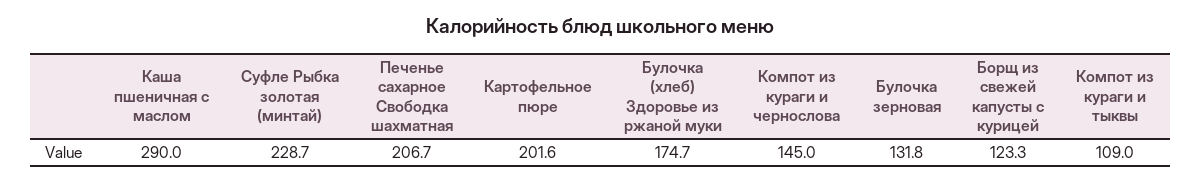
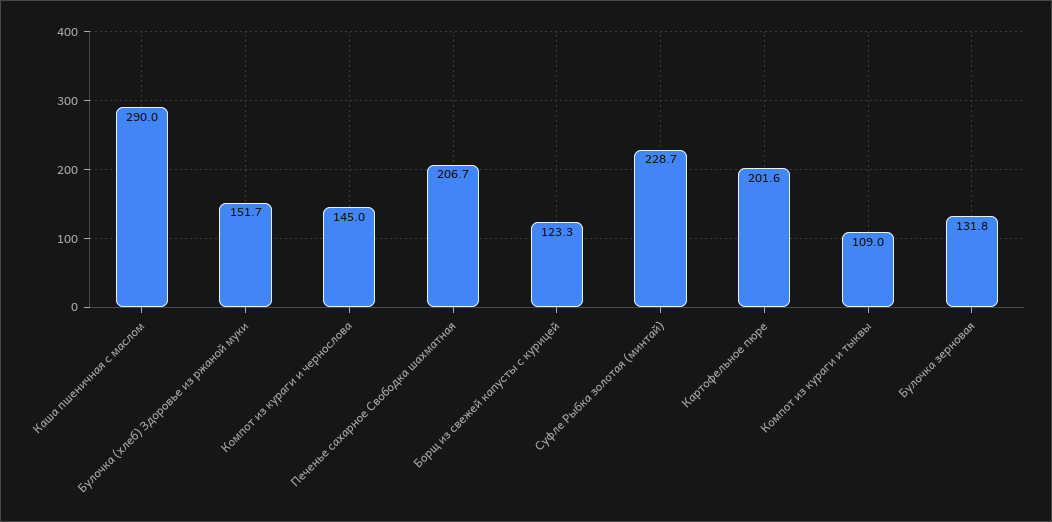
  {
    "Каша пшеничная с маслом": 290,
    "Суфле Рыбка золотая (минтай)": 228.7,
    "Печенье сахарное Свободка шахматная": 206.7,
    "Картофельное пюре": 201.6,
-   "Булочка (хлеб) Здоровье из ржаной муки": 174.7,
+   "Булочка (хлеб) Здоровье из ржаной муки": 151.7,
    "Компот из кураги и чернослова": 145,
    "Булочка зерновая": 131.8,
    "Борщ из свежей капусты с курицей": 123.3,
    "Компот из кураги и тыквы": 109
  }

